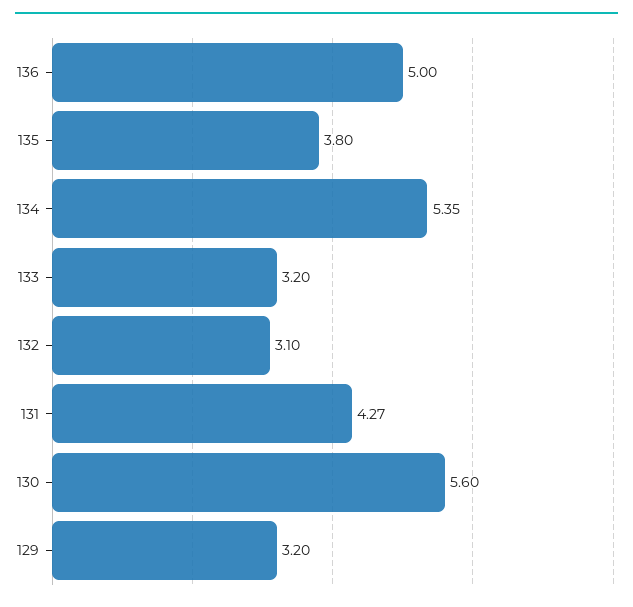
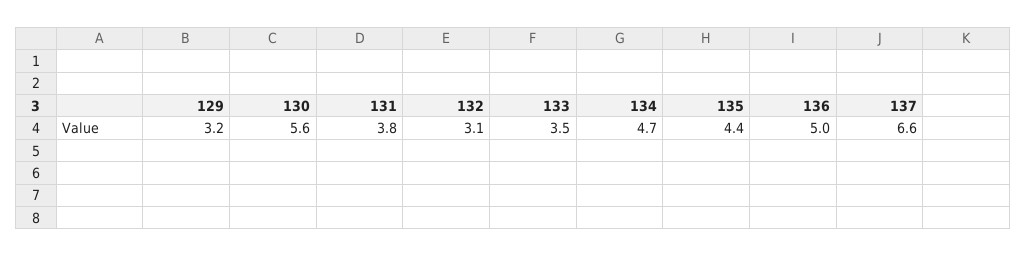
  {
    "136": 5,
-   "135": 3.8,
+   "135": 4.4,
-   "134": 5.35,
+   "134": 4.7,
-   "133": 3.2,
+   "133": 3.5,
    "132": 3.1,
-   "131": 4.27,
+   "131": 3.8,
    "130": 5.6,
-   "129": 3.2
+   "129": 3.2,
+   "137": 6.6
  }

